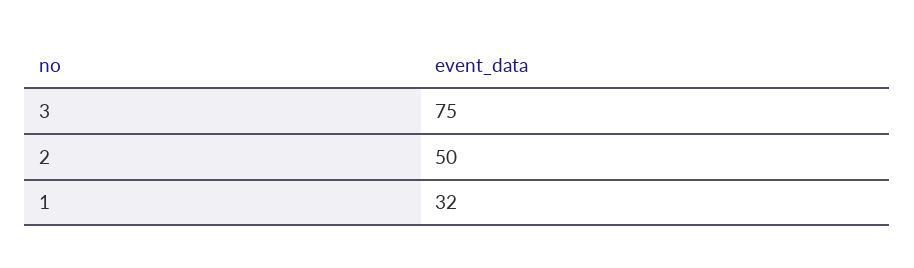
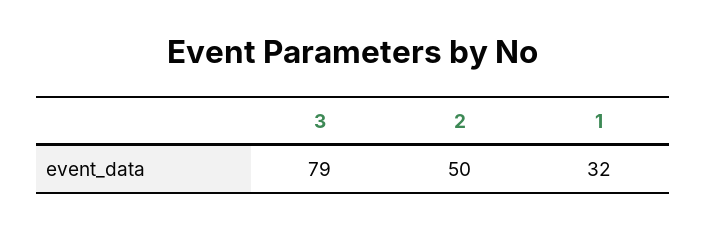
  {
-   "3": 75,
+   "3": 79,
    "2": 50,
    "1": 32
  }

